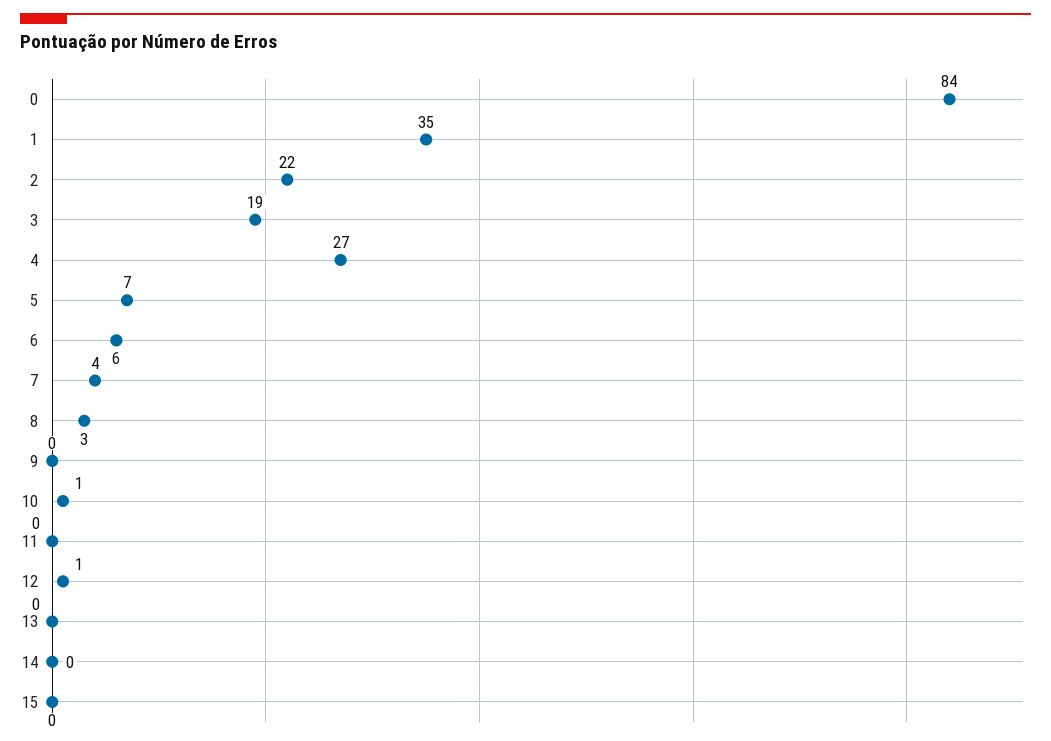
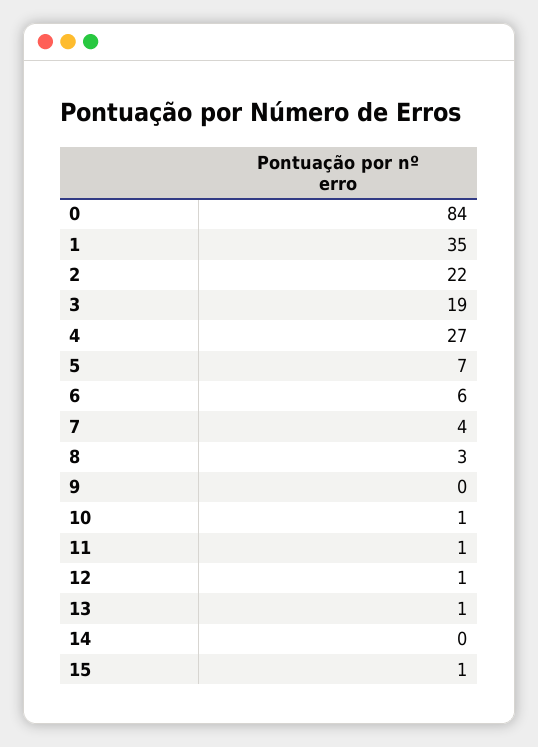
  {
    "0": 84,
    "1": 35,
    "2": 22,
    "3": 19,
    "4": 27,
    "5": 7,
    "6": 6,
    "7": 4,
    "8": 3,
    "9": 0,
    "10": 1,
-   "11": 0,
+   "11": 1,
    "12": 1,
-   "13": 0,
+   "13": 1,
    "14": 0,
-   "15": 0
+   "15": 1
  }

